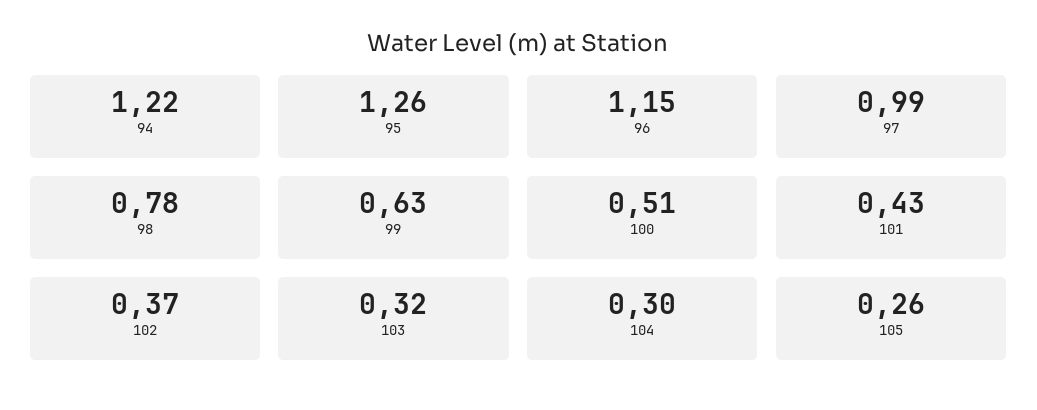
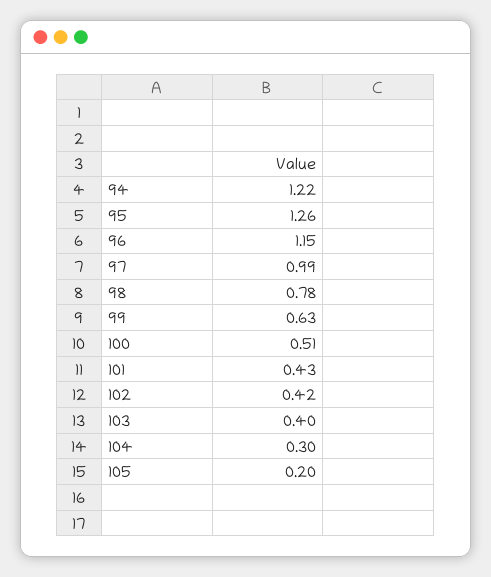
  {
    "94": 1.22,
    "95": 1.26,
    "96": 1.15,
    "97": 0.99,
    "98": 0.78,
    "99": 0.63,
    "100": 0.51,
    "101": 0.43,
-   "102": 0.37,
+   "102": 0.42,
-   "103": 0.32,
+   "103": 0.4,
    "104": 0.3,
-   "105": 0.26
+   "105": 0.2
  }

